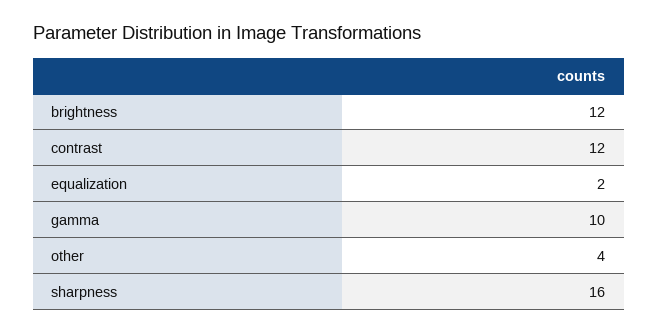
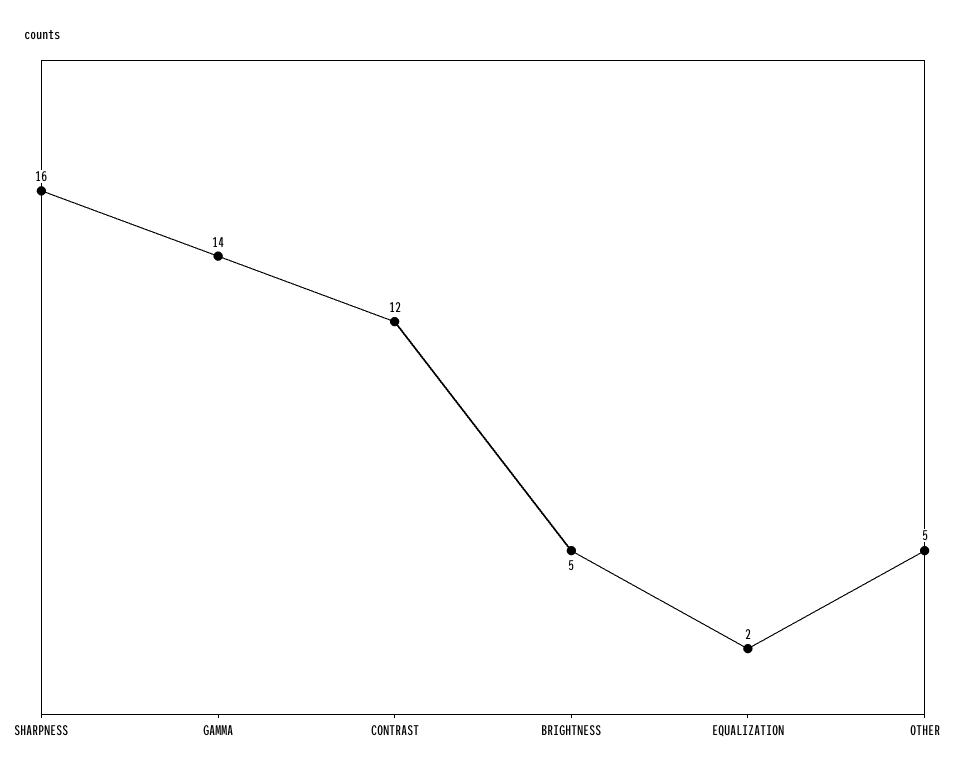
  {
-   "brightness": 12,
+   "brightness": 5,
    "contrast": 12,
    "equalization": 2,
-   "gamma": 10,
+   "gamma": 14,
-   "other": 4,
+   "other": 5,
    "sharpness": 16
  }

